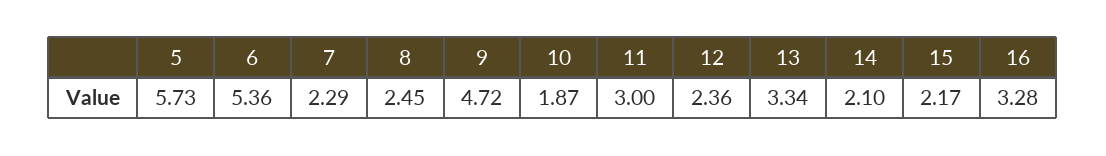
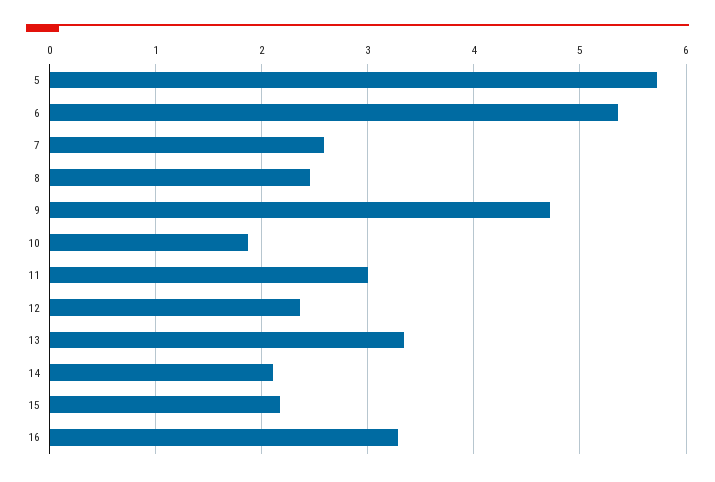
  {
    "5": 5.73,
    "6": 5.36,
-   "7": 2.29,
+   "7": 2.6,
    "8": 2.45,
    "9": 4.72,
    "10": 1.87,
    "11": 3,
    "12": 2.36,
    "13": 3.34,
    "14": 2.1,
    "15": 2.17,
    "16": 3.28
  }

